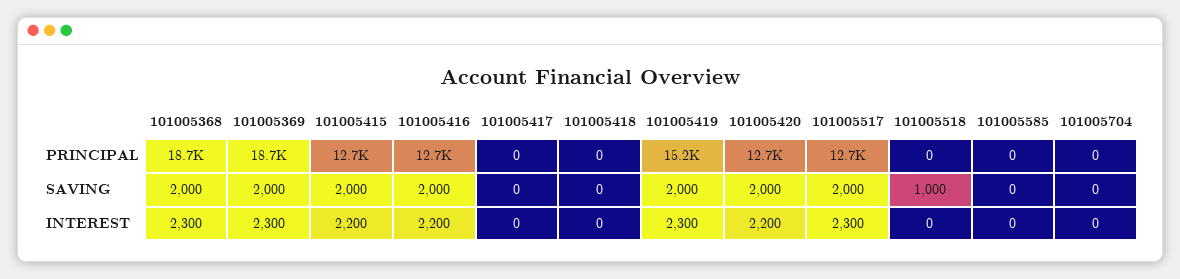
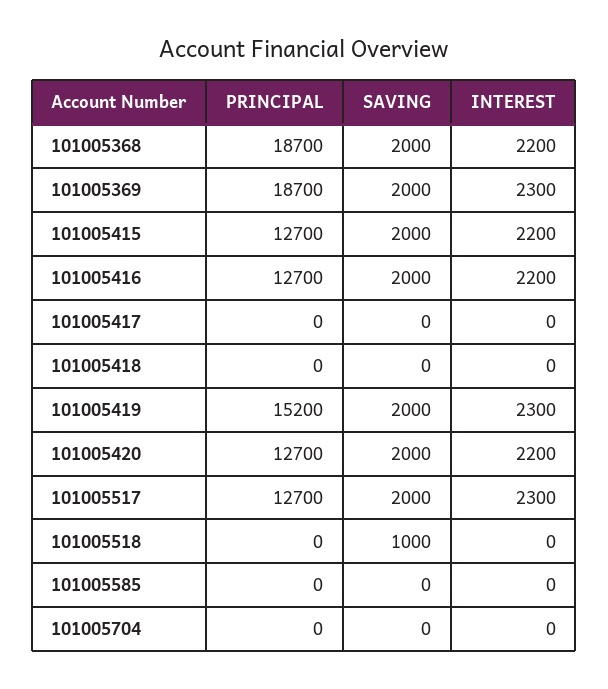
  {
    "101005368": {
      "PRINCIPAL": 18700,
      "SAVING": 2000,
-     "INTEREST": 2300
+     "INTEREST": 2200
    },
    "101005369": {
      "PRINCIPAL": 18700,
      "SAVING": 2000,
      "INTEREST": 2300
    },
    "101005415": {
      "PRINCIPAL": 12700,
      "SAVING": 2000,
      "INTEREST": 2200
    },
    "101005416": {
      "PRINCIPAL": 12700,
      "SAVING": 2000,
      "INTEREST": 2200
    },
    "101005417": {
      "PRINCIPAL": 0,
      "SAVING": 0,
      "INTEREST": 0
    },
    "101005418": {
      "PRINCIPAL": 0,
      "SAVING": 0,
      "INTEREST": 0
    },
    "101005419": {
      "PRINCIPAL": 15200,
      "SAVING": 2000,
      "INTEREST": 2300
    },
    "101005420": {
      "PRINCIPAL": 12700,
      "SAVING": 2000,
      "INTEREST": 2200
    },
    "101005517": {
      "PRINCIPAL": 12700,
      "SAVING": 2000,
      "INTEREST": 2300
    },
    "101005518": {
      "PRINCIPAL": 0,
      "SAVING": 1000,
      "INTEREST": 0
    },
    "101005585": {
      "PRINCIPAL": 0,
      "SAVING": 0,
      "INTEREST": 0
    },
    "101005704": {
      "PRINCIPAL": 0,
      "SAVING": 0,
      "INTEREST": 0
    }
  }

